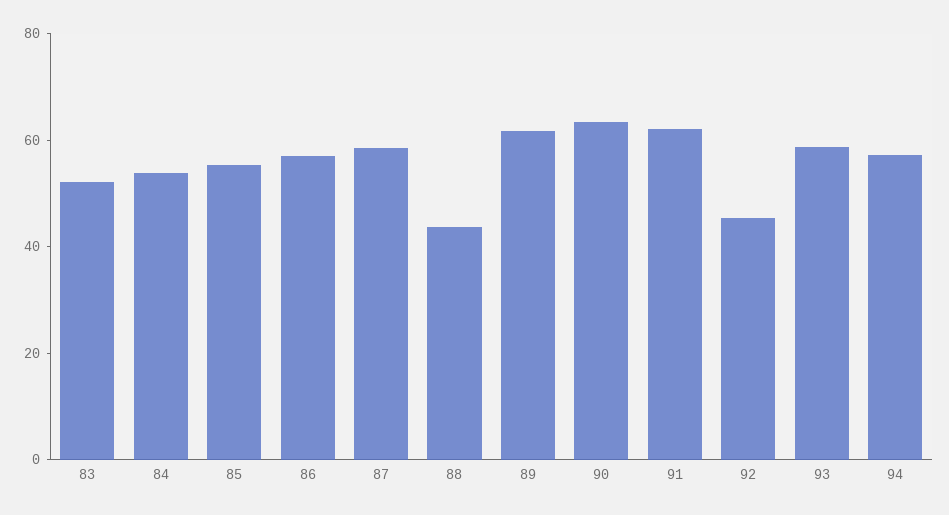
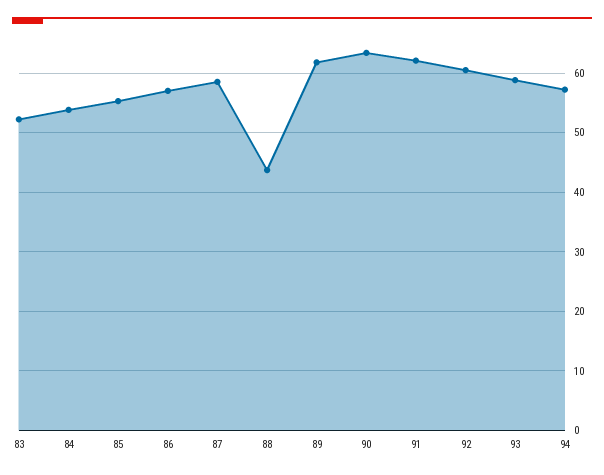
  {
    "83": 52,
    "84": 54,
    "85": 56,
    "86": 58,
    "87": 58,
    "88": 44,
    "89": 62,
    "90": 64,
    "91": 62,
-   "92": 45,
+   "92": 60,
    "93": 58,
    "94": 58
  }

